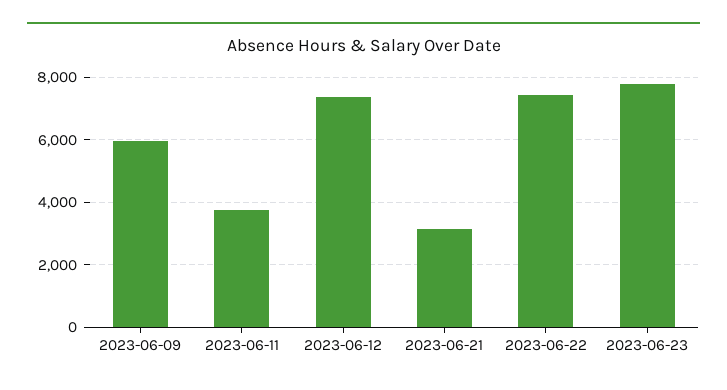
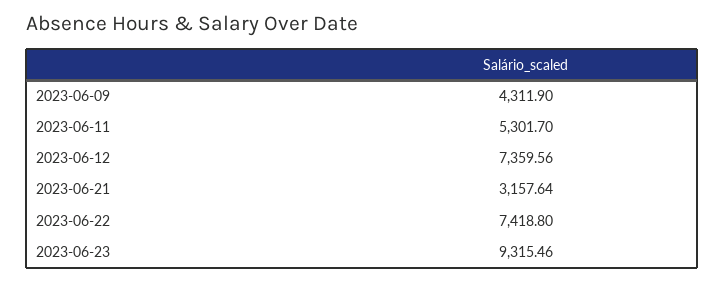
  {
-   "2023-06-09": 6000,
+   "2023-06-09": 4311.9,
-   "2023-06-11": 3800,
+   "2023-06-11": 5301.7,
    "2023-06-12": 7359.56,
    "2023-06-21": 3157.64,
    "2023-06-22": 7418.8,
-   "2023-06-23": 7800
+   "2023-06-23": 9315.46
  }

